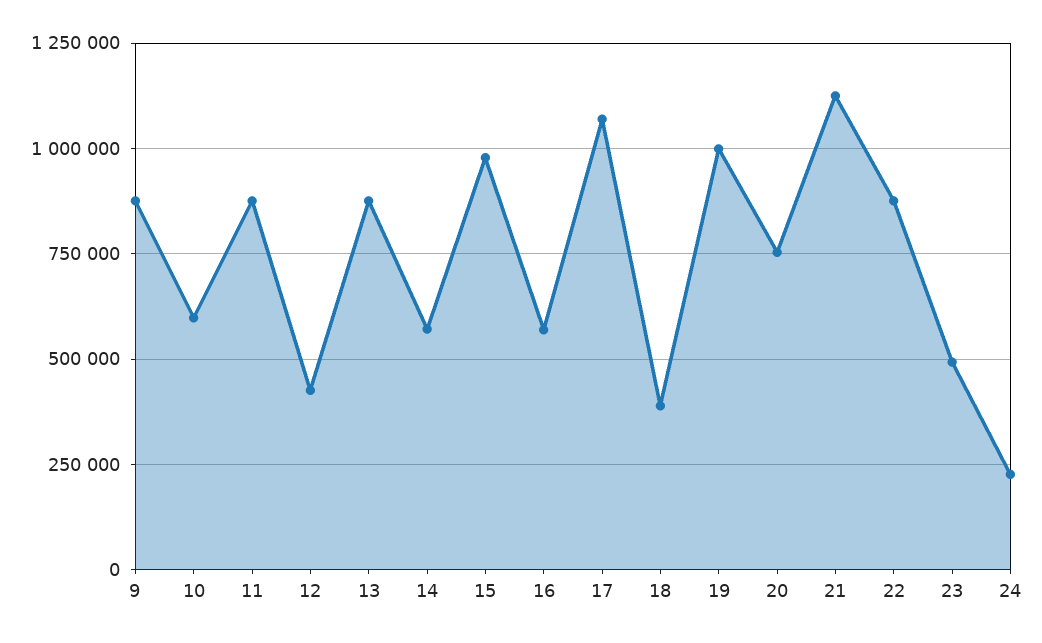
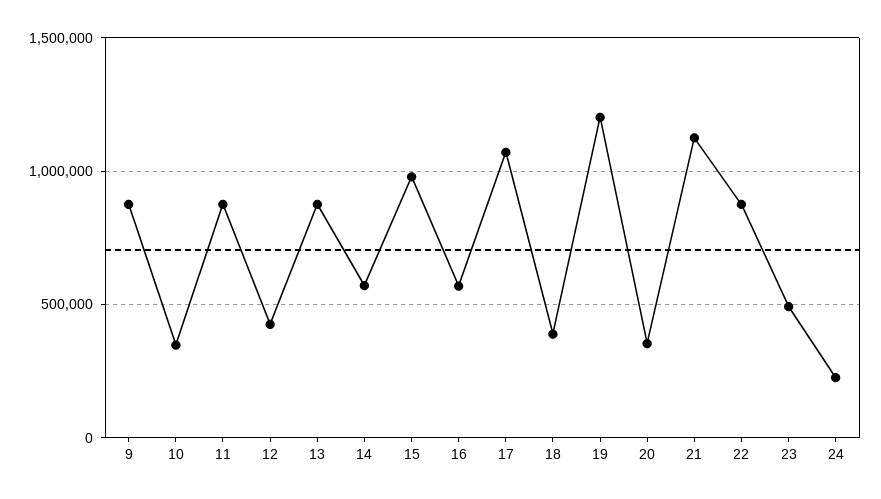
  {
    "9": 875000,
-   "10": 600000,
+   "10": 350000,
    "11": 875000,
    "12": 425000,
    "13": 875000,
    "14": 575000,
    "15": 975000,
    "16": 575000,
    "17": 1075000,
    "18": 400000,
-   "19": 1000000,
+   "19": 1200000,
-   "20": 750000,
+   "20": 350000,
    "21": 1125000,
    "22": 875000,
    "23": 500000,
    "24": 225000
  }

